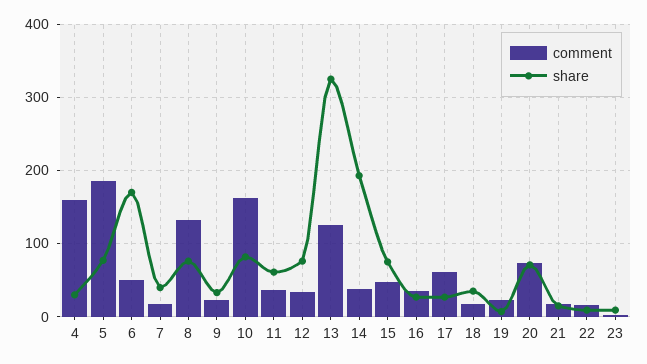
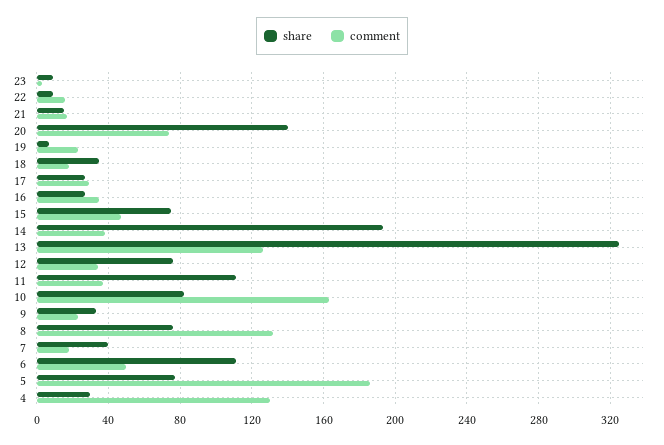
  {
    "comment": {
-     "4": 160,
+     "4": 130,
      "5": 185,
      "6": 50,
      "7": 20,
      "8": 130,
      "9": 25,
      "10": 165,
      "11": 35,
      "12": 35,
      "13": 125,
      "14": 40,
      "15": 45,
      "16": 35,
-     "17": 60,
+     "17": 30,
      "18": 20,
      "19": 25,
      "20": 75,
      "21": 15,
      "22": 15,
      "23": 5
    },
    "share": {
      "4": 30,
      "5": 75,
-     "6": 170,
+     "6": 110,
      "7": 40,
      "8": 75,
      "9": 35,
      "10": 80,
-     "11": 60,
+     "11": 110,
      "12": 75,
      "13": 325,
      "14": 195,
      "15": 75,
      "16": 25,
      "17": 25,
      "18": 35,
      "19": 5,
-     "20": 70,
+     "20": 140,
      "21": 15,
      "22": 10,
      "23": 10
    }
  }

